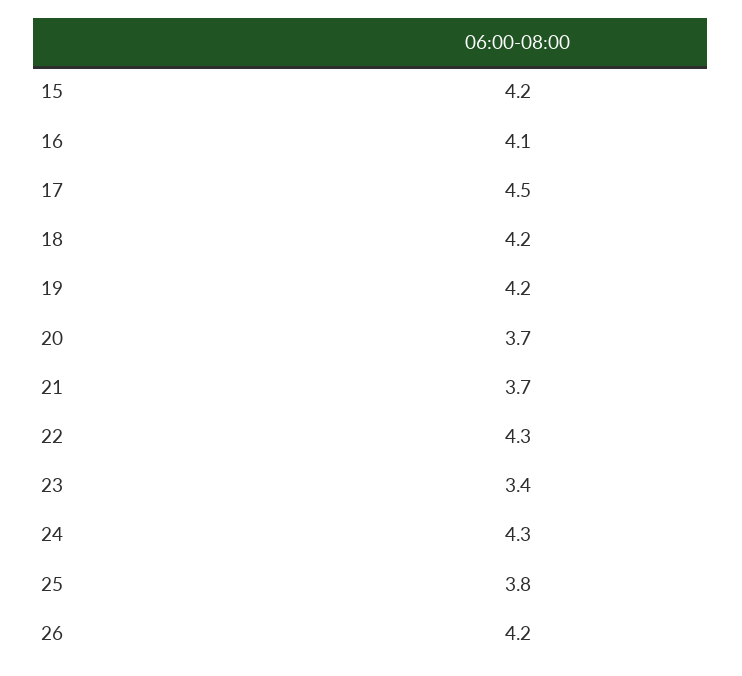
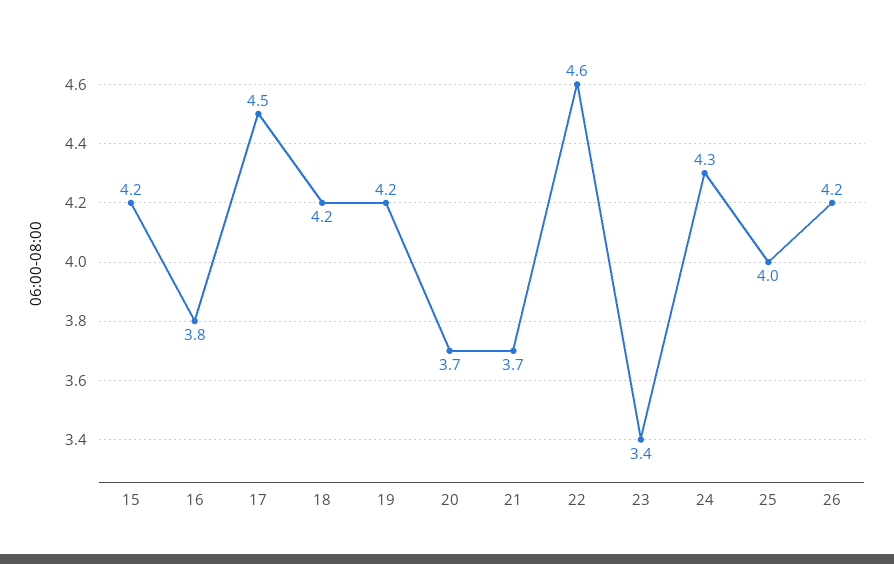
  {
    "15": 4.2,
-   "16": 4.1,
+   "16": 3.8,
    "17": 4.5,
    "18": 4.2,
    "19": 4.2,
    "20": 3.7,
    "21": 3.7,
-   "22": 4.3,
+   "22": 4.6,
    "23": 3.4,
    "24": 4.3,
-   "25": 3.8,
+   "25": 4,
    "26": 4.2
  }

